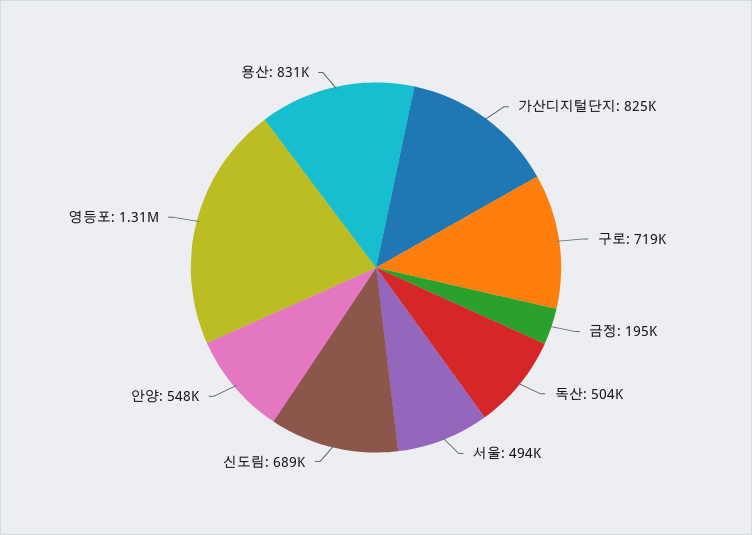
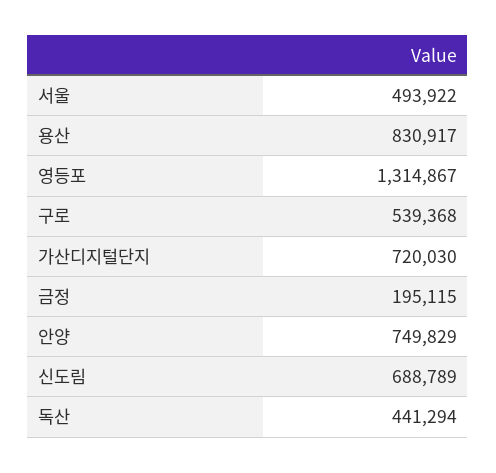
  {
-   "가산디지털단지": 825000,
+   "가산디지털단지": 720030,
-   "구로": 719000,
+   "구로": 539368,
    "금정": 195115,
-   "독산": 504000,
+   "독산": 441294,
    "서울": 493922,
    "신도림": 688789,
-   "안양": 548000,
+   "안양": 749829,
    "영등포": 1314867,
    "용산": 830917
  }

